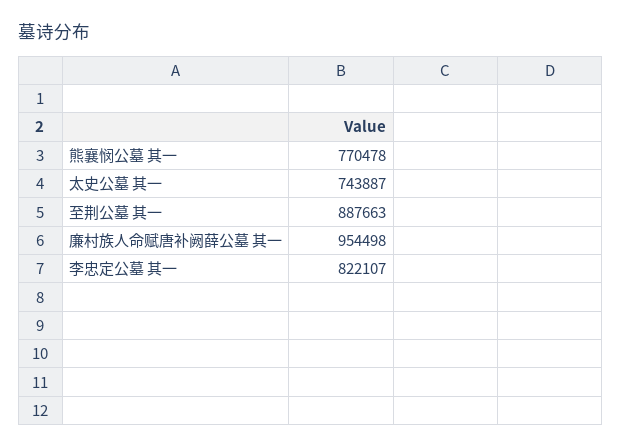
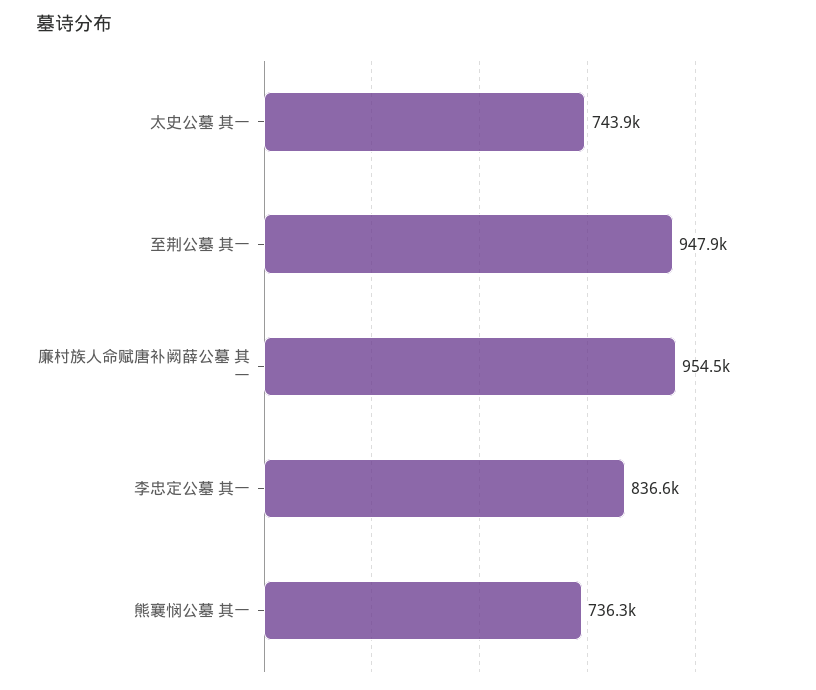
  {
-   "熊襄悯公墓 其一": 770478,
+   "熊襄悯公墓 其一": 736300,
    "太史公墓 其一": 743887,
-   "至荆公墓 其一": 887663,
+   "至荆公墓 其一": 947900,
    "廉村族人命赋唐补阙薛公墓 其一": 954498,
-   "李忠定公墓 其一": 822107
+   "李忠定公墓 其一": 836600
  }

